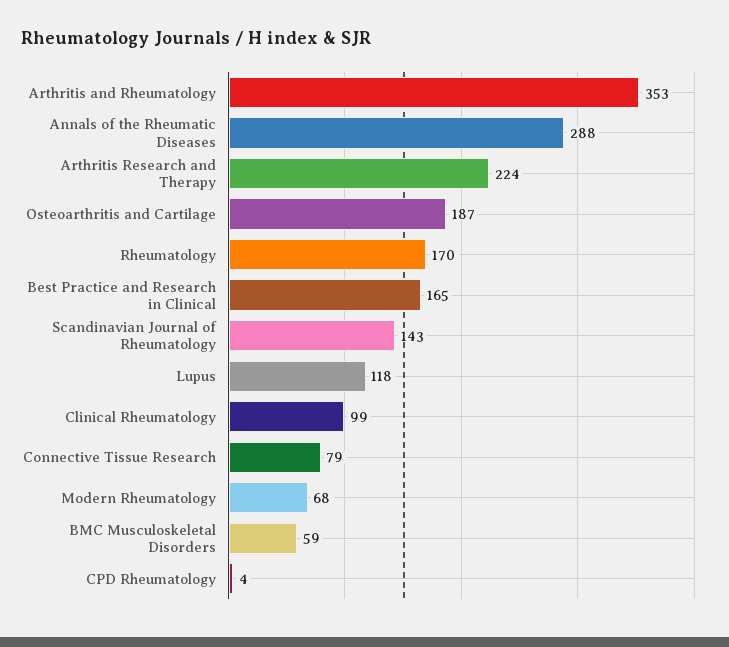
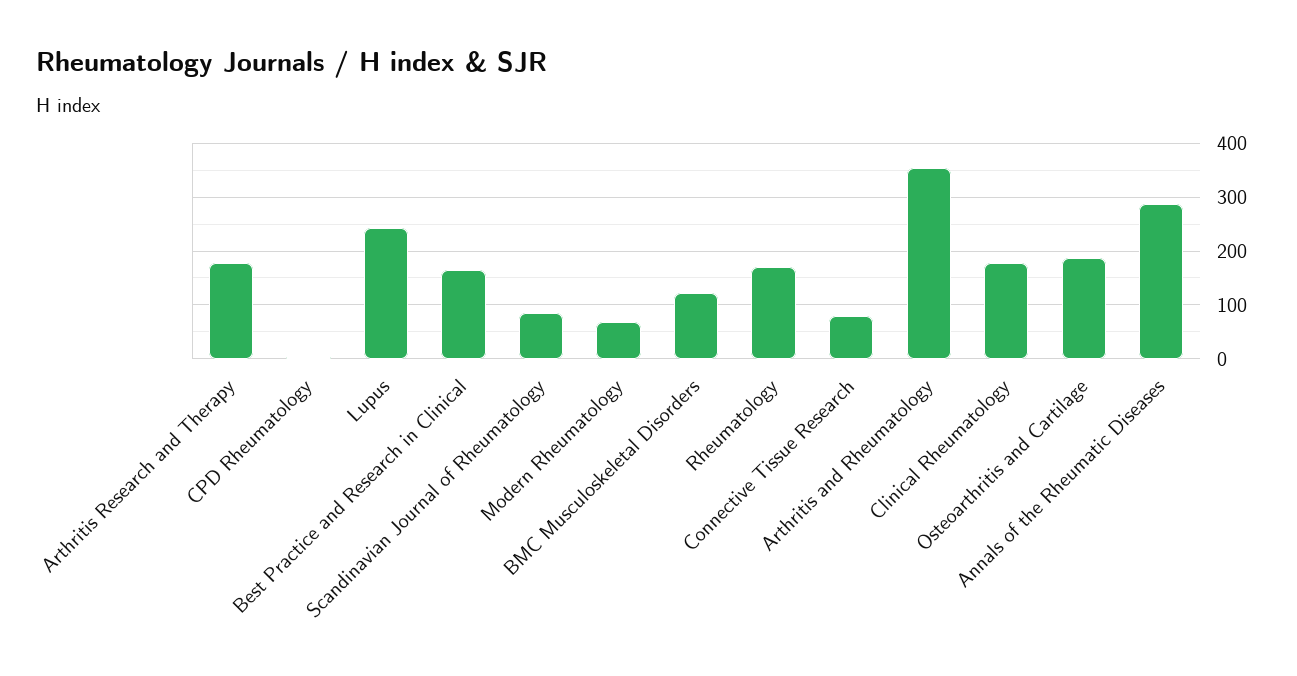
  {
    "Arthritis and Rheumatology": 353,
    "Annals of the Rheumatic Diseases": 288,
-   "Arthritis Research and Therapy": 224,
+   "Arthritis Research and Therapy": 180,
    "Osteoarthritis and Cartilage": 187,
    "Rheumatology": 170,
    "Best Practice and Research in Clinical": 165,
-   "Scandinavian Journal of Rheumatology": 143,
+   "Scandinavian Journal of Rheumatology": 80,
-   "Lupus": 118,
+   "Lupus": 240,
-   "Clinical Rheumatology": 99,
+   "Clinical Rheumatology": 180,
    "Connective Tissue Research": 79,
    "Modern Rheumatology": 68,
-   "BMC Musculoskeletal Disorders": 59,
+   "BMC Musculoskeletal Disorders": 120,
    "CPD Rheumatology": 4
  }

